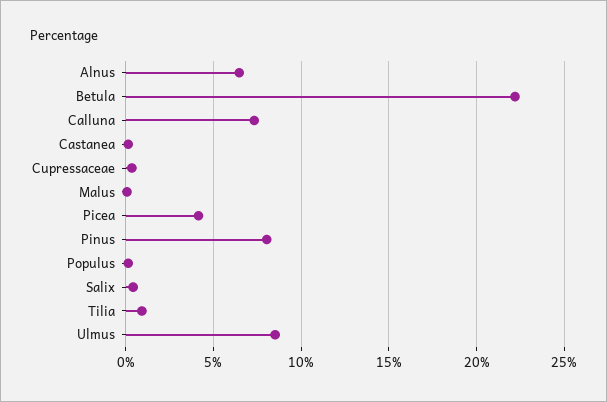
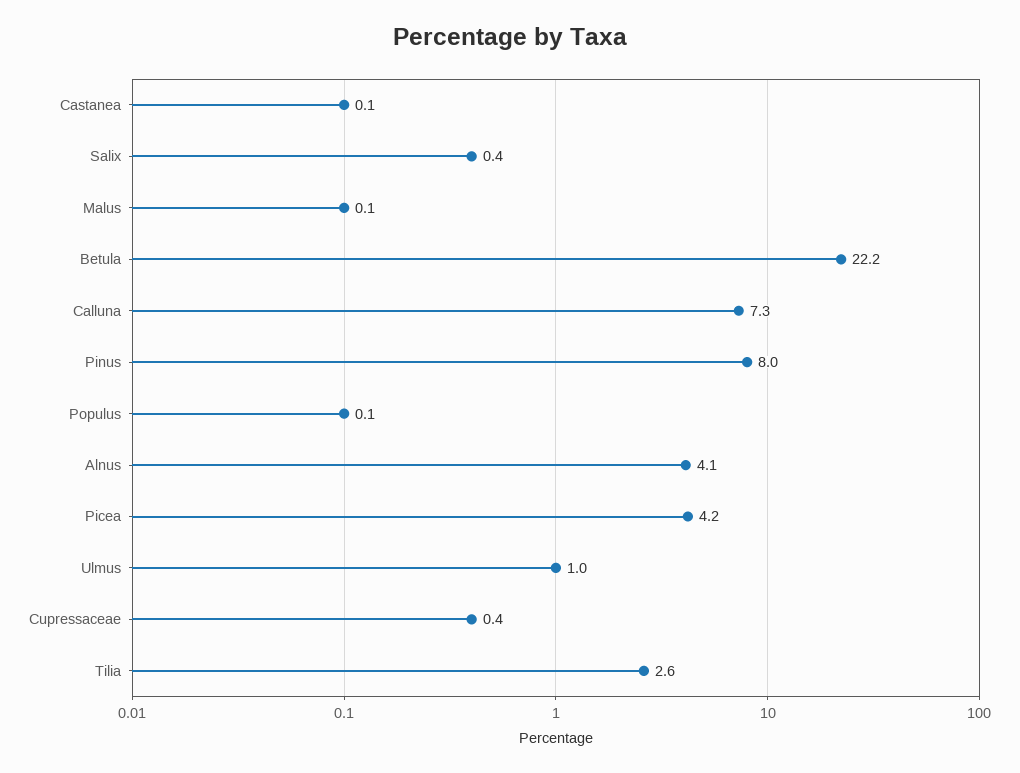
  {
-   "Alnus": 6.5,
+   "Alnus": 4.1,
    "Betula": 22.2,
    "Calluna": 7.3,
    "Castanea": 0.1,
    "Cupressaceae": 0.4,
    "Malus": 0.1,
    "Picea": 4.2,
    "Pinus": 8,
    "Populus": 0.1,
    "Salix": 0.4,
-   "Tilia": 1,
+   "Tilia": 2.6,
-   "Ulmus": 8.5
+   "Ulmus": 1
  }

